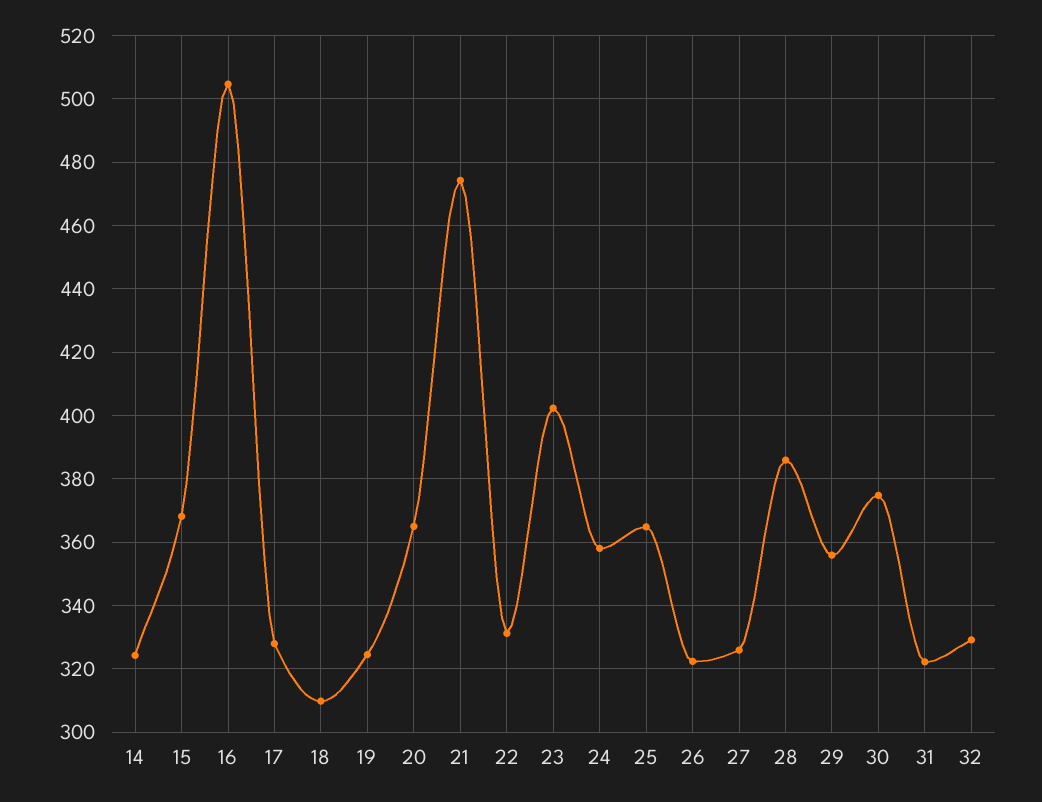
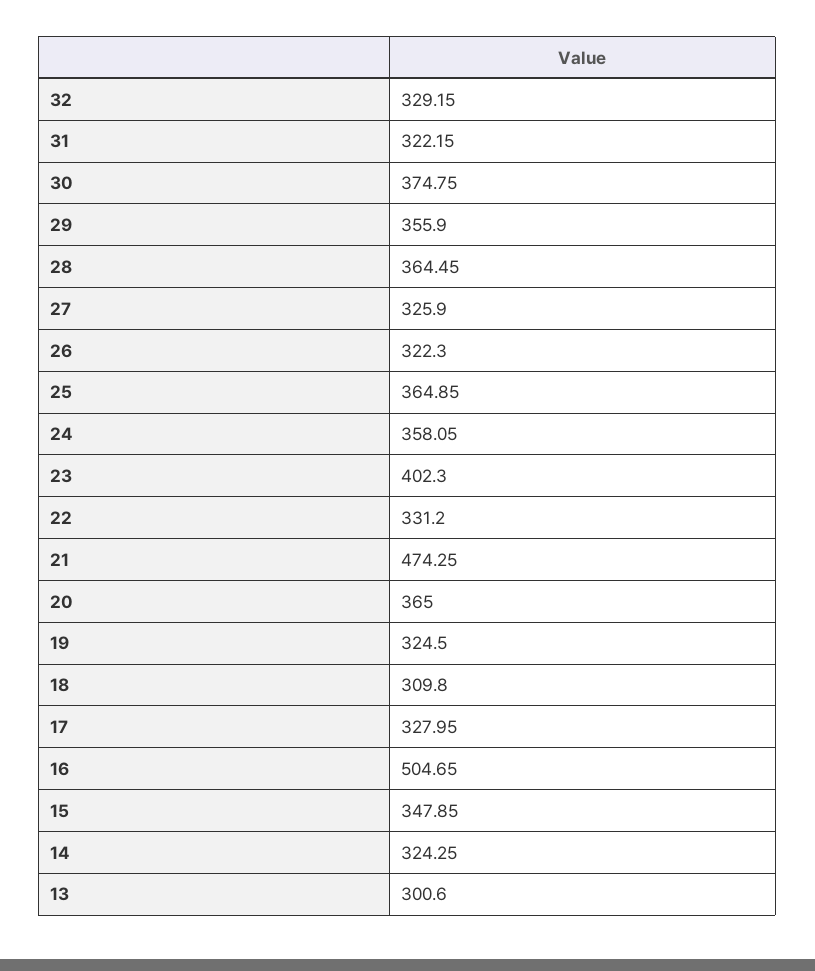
  {
    "14": 324.25,
-   "15": 368,
+   "15": 347.85,
    "16": 504.65,
    "17": 327.95,
    "18": 309.8,
    "19": 324.5,
    "20": 365,
    "21": 474.25,
    "22": 331.2,
    "23": 402.3,
    "24": 358.05,
    "25": 364.85,
    "26": 322.3,
    "27": 325.9,
-   "28": 386,
+   "28": 364.45,
    "29": 355.9,
    "30": 374.75,
    "31": 322.15,
-   "32": 329.15
+   "32": 329.15,
+   "13": 300.6
  }

